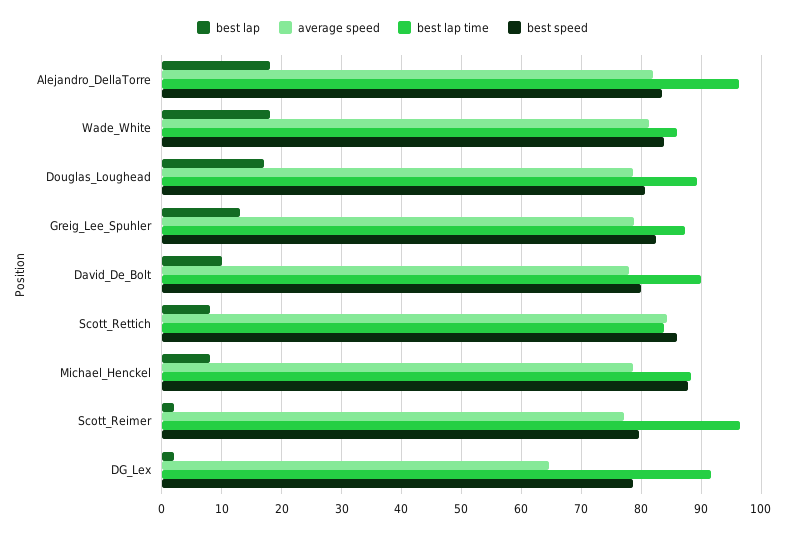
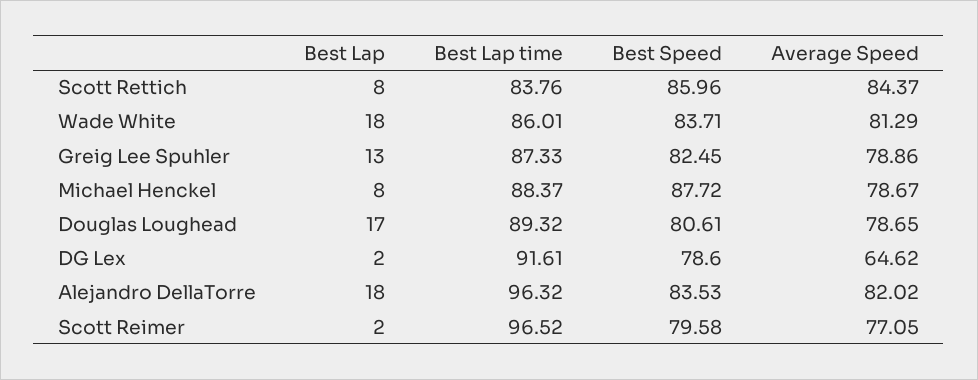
  {
    "best lap": {
      "Alejandro_DellaTorre": 18,
      "Wade_White": 18,
      "Douglas_Loughead": 17,
      "Greig_Lee_Spuhler": 13,
-     "David_De_Bolt": 10,
      "Scott_Rettich": 8,
      "Michael_Henckel": 8,
      "Scott_Reimer": 2,
      "DG_Lex": 2
    },
    "average speed": {
      "Alejandro_DellaTorre": 82.02,
      "Wade_White": 81.29,
      "Douglas_Loughead": 78.65,
      "Greig_Lee_Spuhler": 78.86,
-     "David_De_Bolt": 78,
      "Scott_Rettich": 84.37,
      "Michael_Henckel": 78.67,
      "Scott_Reimer": 77.05,
      "DG_Lex": 64.62
    },
    "best lap time": {
      "Alejandro_DellaTorre": 96.32,
      "Wade_White": 86.01,
      "Douglas_Loughead": 89.32,
      "Greig_Lee_Spuhler": 87.33,
-     "David_De_Bolt": 90,
      "Scott_Rettich": 83.76,
      "Michael_Henckel": 88.37,
      "Scott_Reimer": 96.52,
      "DG_Lex": 91.61
    },
    "best speed": {
      "Alejandro_DellaTorre": 83.53,
      "Wade_White": 83.71,
      "Douglas_Loughead": 80.61,
      "Greig_Lee_Spuhler": 82.45,
-     "David_De_Bolt": 80,
      "Scott_Rettich": 85.96,
      "Michael_Henckel": 87.72,
      "Scott_Reimer": 79.58,
      "DG_Lex": 78.6
    }
  }

